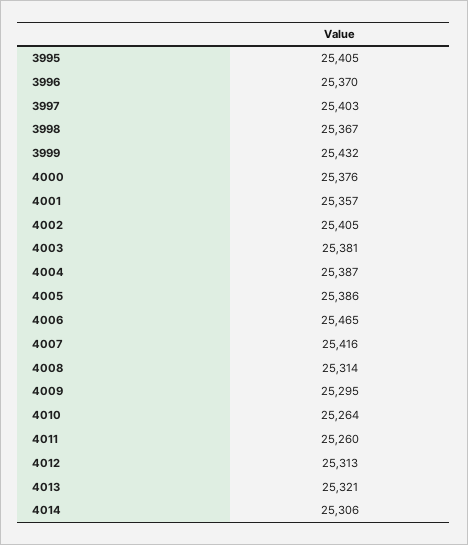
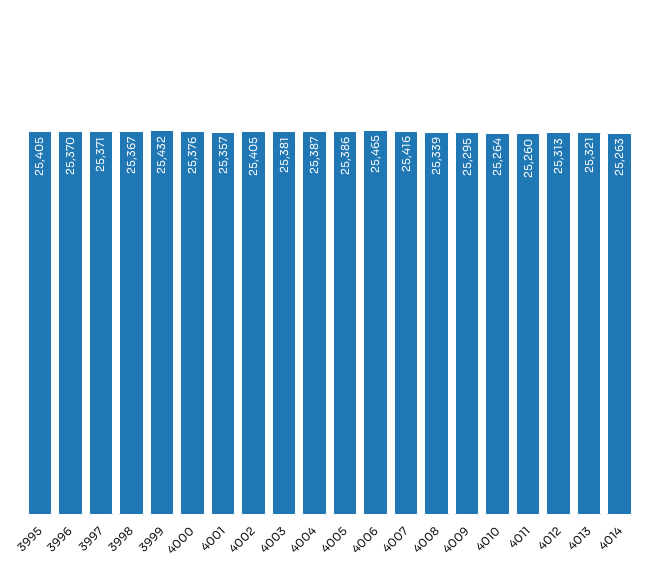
  {
    "3995": 25405,
    "3996": 25370,
-   "3997": 25403,
+   "3997": 25371,
    "3998": 25367,
    "3999": 25432,
    "4000": 25376,
    "4001": 25357,
    "4002": 25405,
    "4003": 25381,
    "4004": 25387,
    "4005": 25386,
    "4006": 25465,
    "4007": 25416,
-   "4008": 25314,
+   "4008": 25339,
    "4009": 25295,
    "4010": 25264,
    "4011": 25260,
    "4012": 25313,
    "4013": 25321,
-   "4014": 25306
+   "4014": 25263
  }

